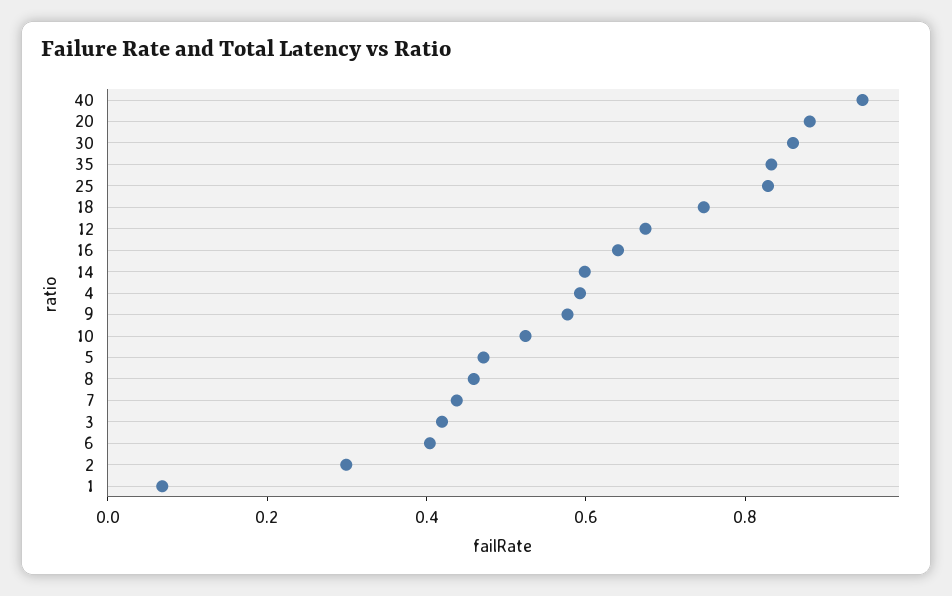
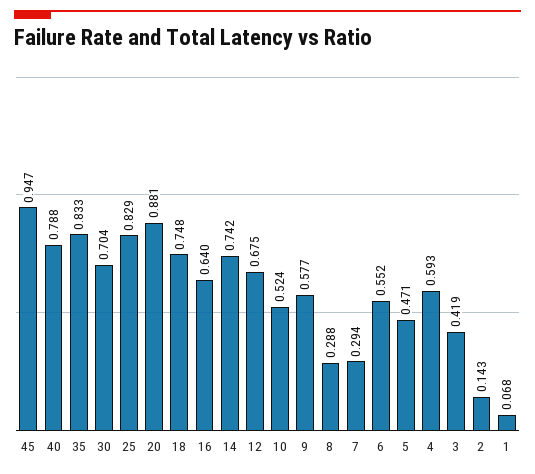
  {
-   "40": 0.95,
+   "40": 0.788,
    "20": 0.881,
-   "30": 0.85,
+   "30": 0.704,
    "35": 0.833,
    "25": 0.829,
    "18": 0.748,
    "12": 0.675,
    "16": 0.64,
-   "14": 0.6,
+   "14": 0.742,
    "4": 0.593,
    "9": 0.577,
    "10": 0.524,
    "5": 0.471,
-   "8": 0.45,
+   "8": 0.288,
-   "7": 0.45,
+   "7": 0.294,
    "3": 0.419,
-   "6": 0.4,
+   "6": 0.552,
-   "2": 0.3,
+   "2": 0.143,
-   "1": 0.068
+   "1": 0.068,
+   "45": 0.947
  }

